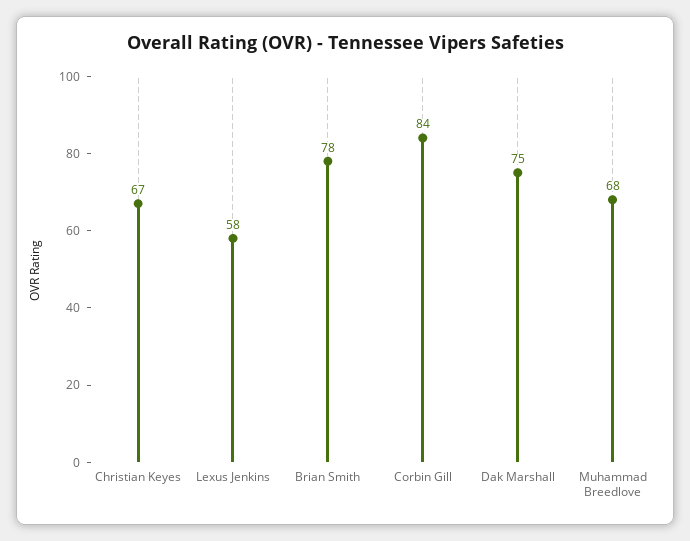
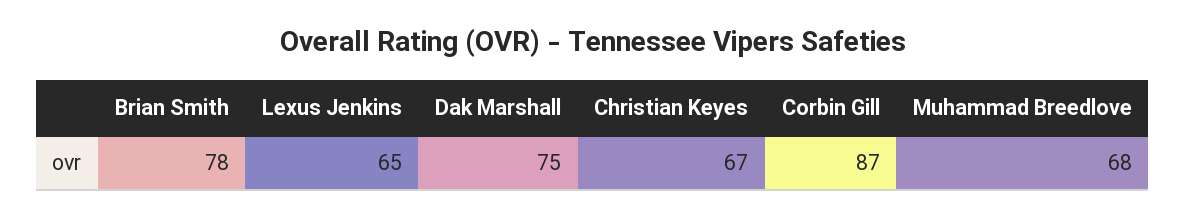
  {
    "Christian Keyes": 67,
-   "Lexus Jenkins": 58,
+   "Lexus Jenkins": 65,
    "Brian Smith": 78,
-   "Corbin Gill": 84,
+   "Corbin Gill": 87,
    "Dak Marshall": 75,
    "Muhammad Breedlove": 68
  }

